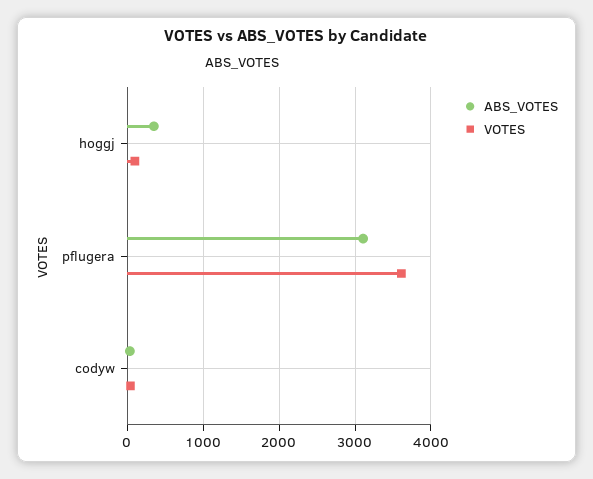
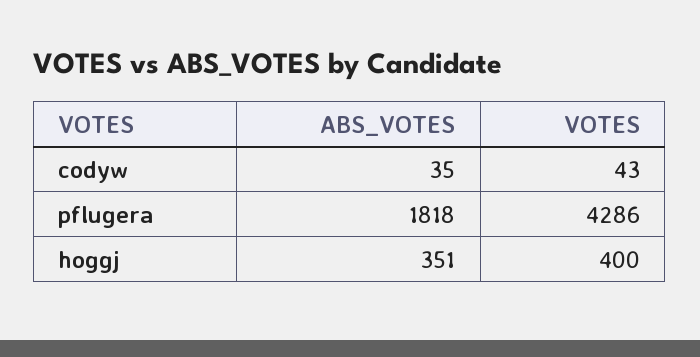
  {
    "ABS_VOTES": {
      "hoggj": 351,
-     "pflugera": 3100,
+     "pflugera": 1818,
      "codyw": 35
    },
    "VOTES": {
-     "hoggj": 100,
+     "hoggj": 400,
-     "pflugera": 3600,
+     "pflugera": 4286,
      "codyw": 43
    }
  }

